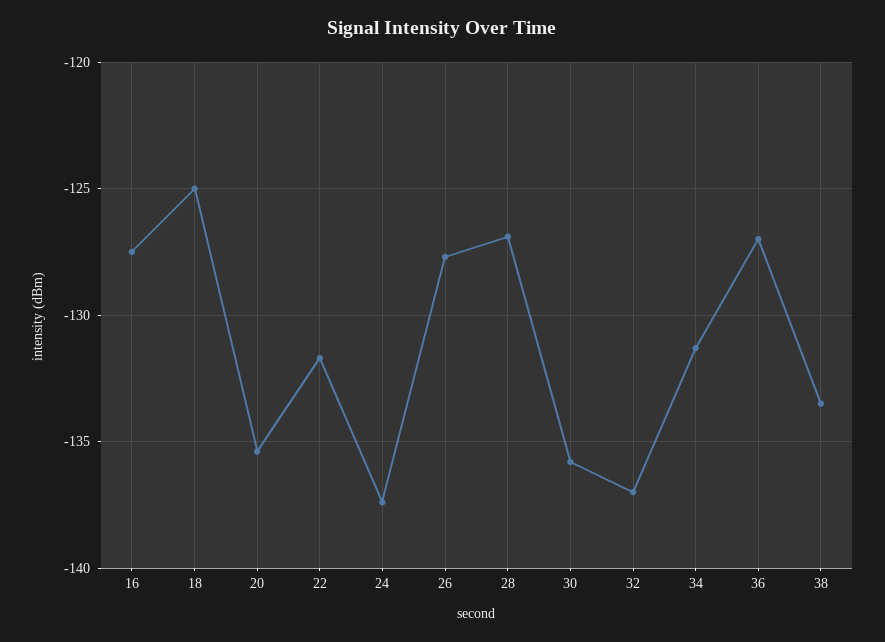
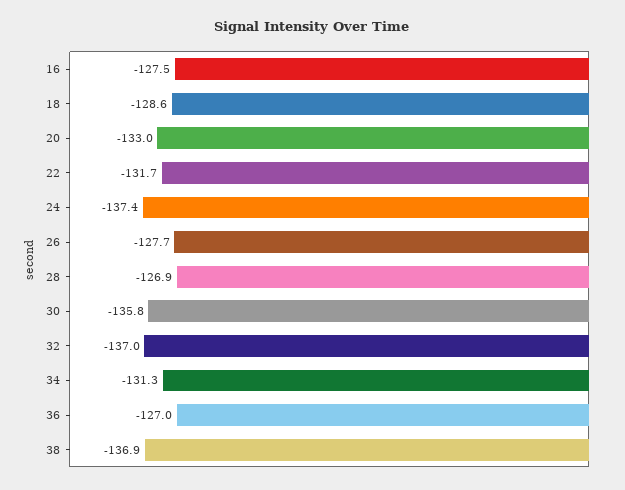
  {
    "16": -127.5,
-   "18": -125,
+   "18": -128.6,
-   "20": -135.5,
+   "20": -133,
    "22": -131.7,
    "24": -137.4,
    "26": -127.7,
    "28": -126.9,
    "30": -135.8,
    "32": -137,
    "34": -131.3,
    "36": -127,
-   "38": -133.5
+   "38": -136.9
  }

